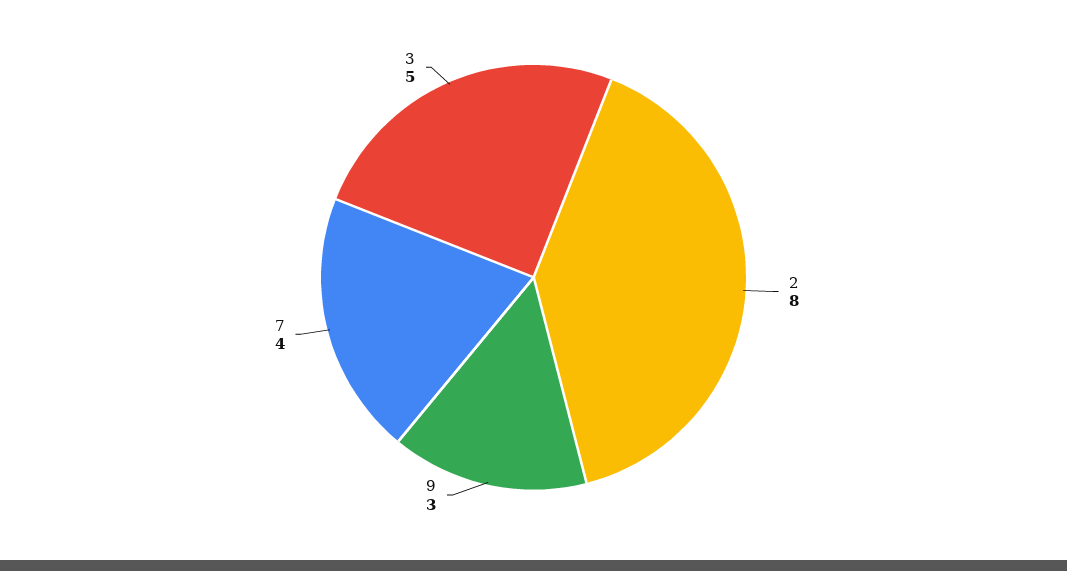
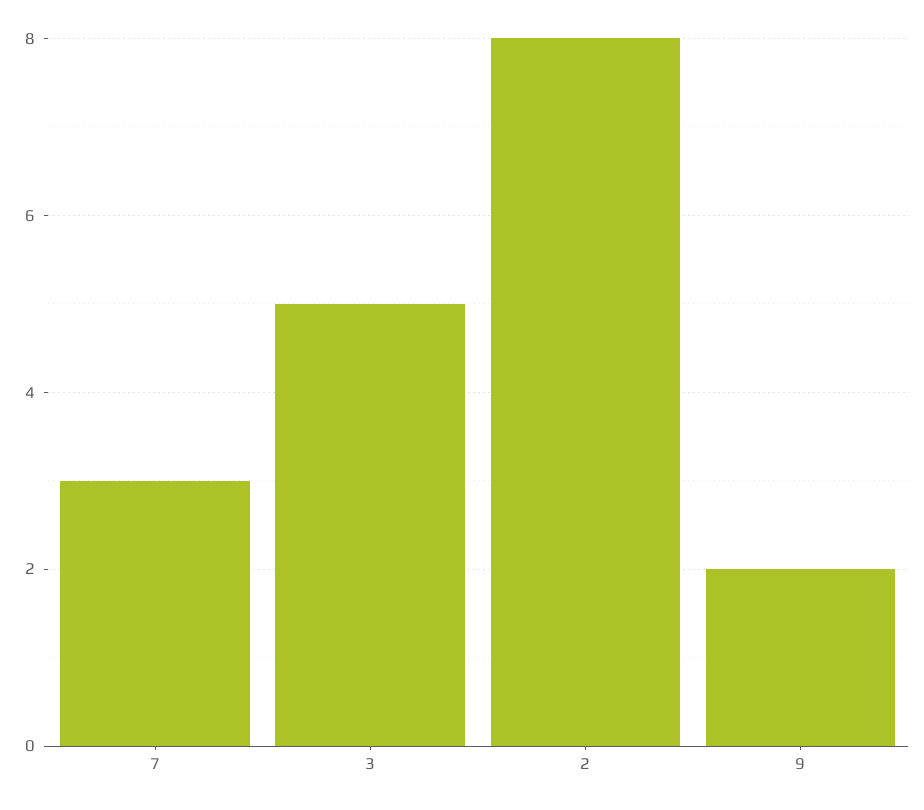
  {
    "2": 8,
-   "9": 3,
+   "9": 2,
-   "7": 4,
+   "7": 3,
    "3": 5
  }

